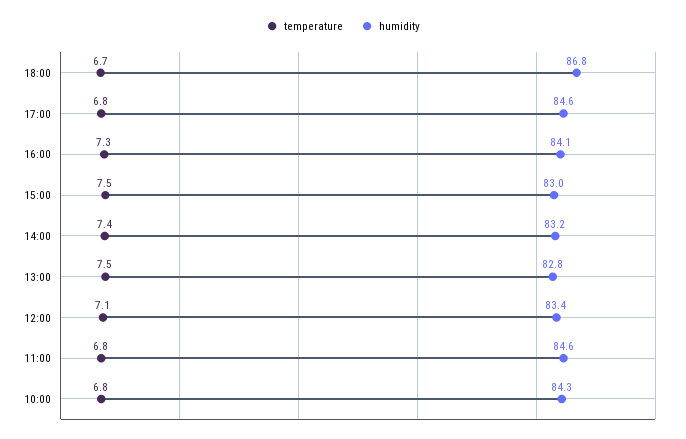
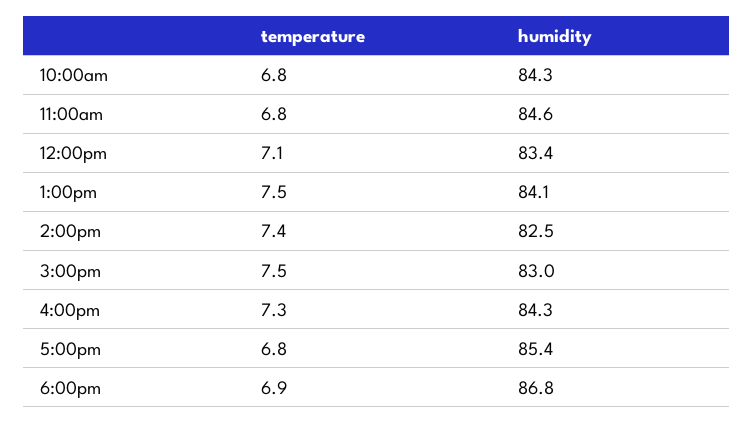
  {
    "temperature": {
-     "18:00": 6.7,
+     "18:00": 6.9,
      "17:00": 6.8,
      "16:00": 7.3,
      "15:00": 7.5,
      "14:00": 7.4,
      "13:00": 7.5,
      "12:00": 7.1,
      "11:00": 6.8,
      "10:00": 6.8
    },
    "humidity": {
      "18:00": 86.8,
-     "17:00": 84.6,
+     "17:00": 85.4,
-     "16:00": 84.1,
+     "16:00": 84.3,
      "15:00": 83,
-     "14:00": 83.2,
+     "14:00": 82.5,
-     "13:00": 82.8,
+     "13:00": 84.1,
      "12:00": 83.4,
      "11:00": 84.6,
      "10:00": 84.3
    }
  }

